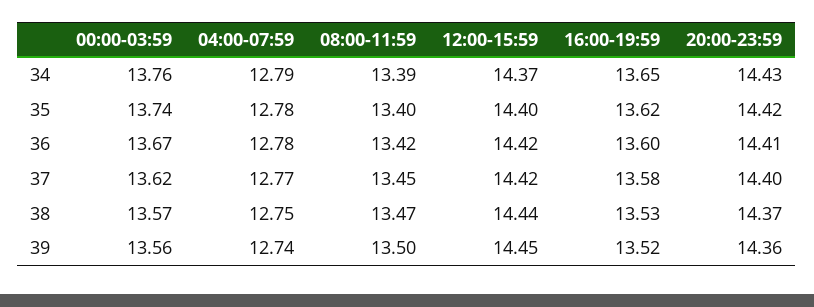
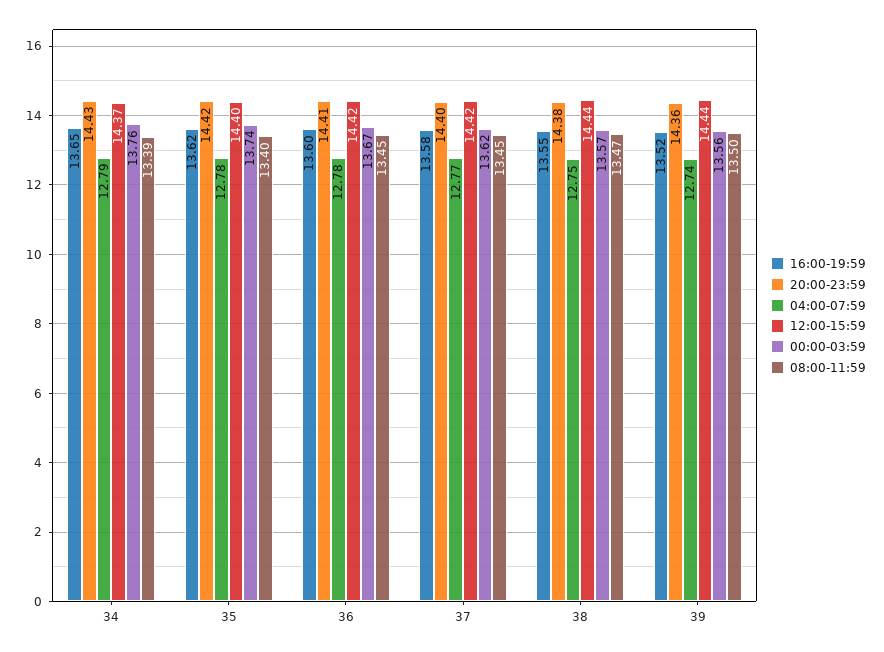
  {
    "00:00-03:59": {
      "34": 13.76,
      "35": 13.74,
      "36": 13.67,
      "37": 13.62,
      "38": 13.57,
      "39": 13.56
    },
    "04:00-07:59": {
      "34": 12.79,
      "35": 12.78,
      "36": 12.78,
      "37": 12.77,
      "38": 12.75,
      "39": 12.74
    },
    "08:00-11:59": {
      "34": 13.39,
      "35": 13.4,
-     "36": 13.42,
+     "36": 13.45,
      "37": 13.45,
      "38": 13.47,
      "39": 13.5
    },
    "12:00-15:59": {
      "34": 14.37,
      "35": 14.4,
      "36": 14.42,
      "37": 14.42,
      "38": 14.44,
-     "39": 14.45
+     "39": 14.44
    },
    "16:00-19:59": {
      "34": 13.65,
      "35": 13.62,
      "36": 13.6,
      "37": 13.58,
-     "38": 13.53,
+     "38": 13.55,
      "39": 13.52
    },
    "20:00-23:59": {
      "34": 14.43,
      "35": 14.42,
      "36": 14.41,
      "37": 14.4,
-     "38": 14.37,
+     "38": 14.38,
      "39": 14.36
    }
  }

